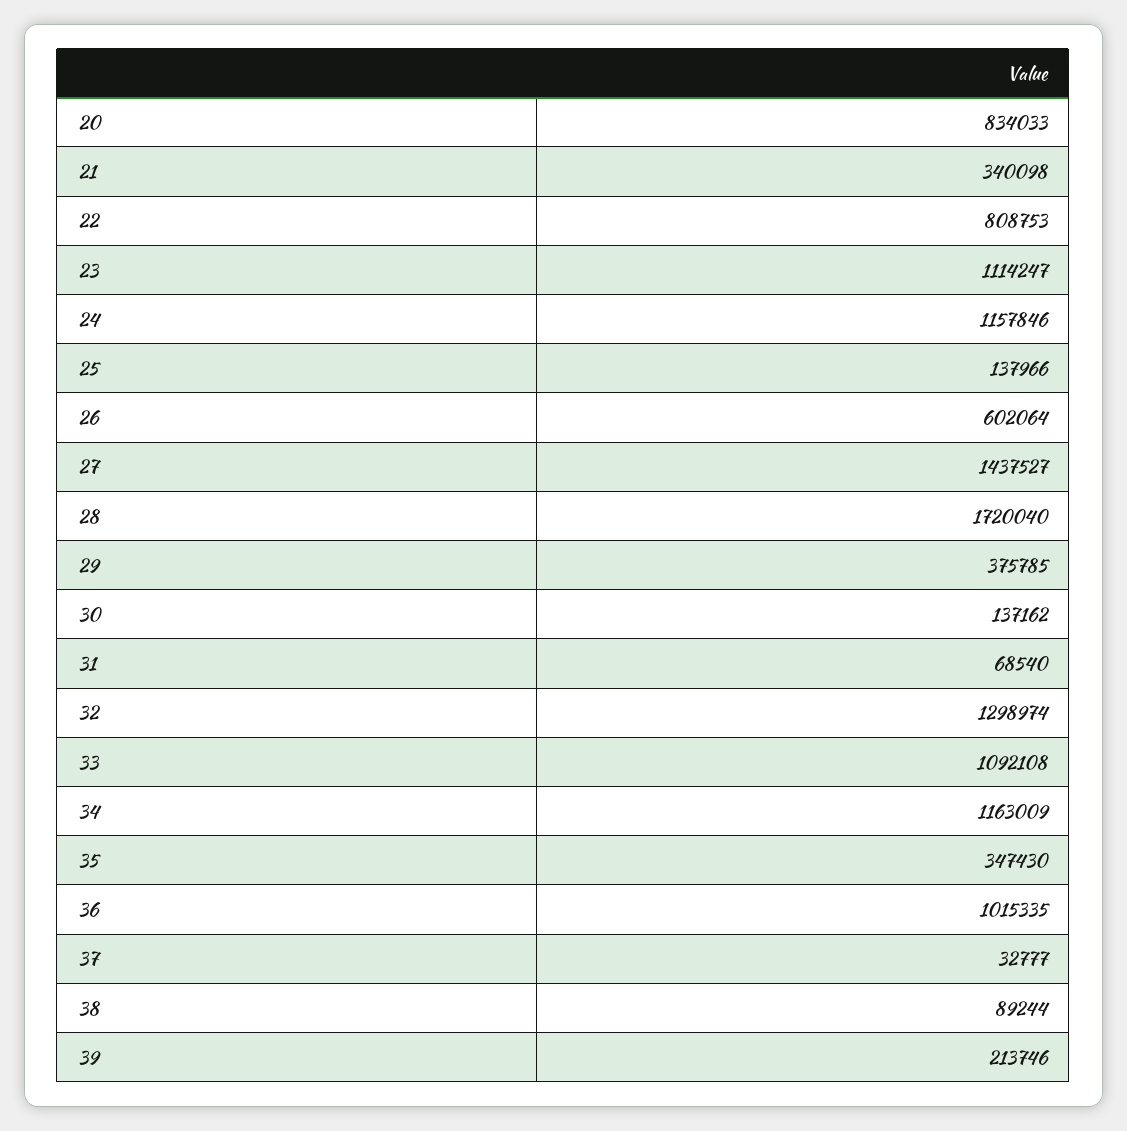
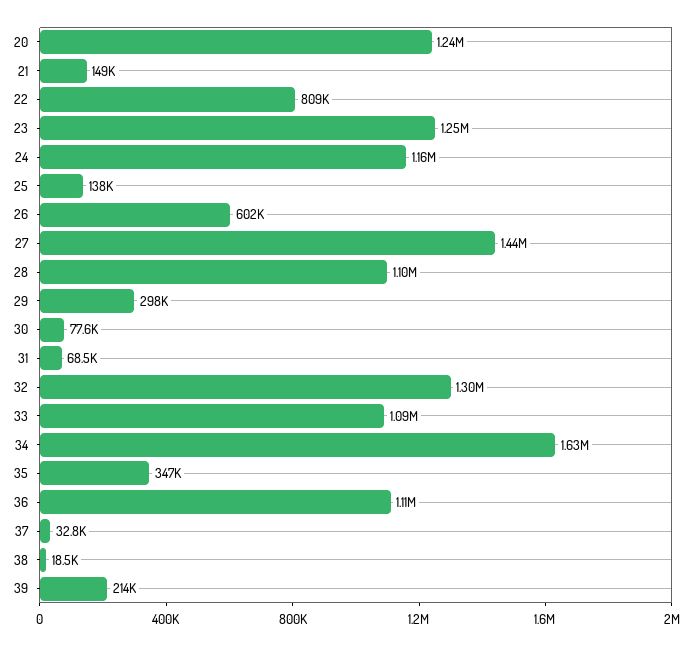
  {
-   "20": 834033,
+   "20": 1240000,
-   "21": 340098,
+   "21": 149000,
    "22": 808753,
-   "23": 1114247,
+   "23": 1250000,
    "24": 1157846,
    "25": 137966,
    "26": 602064,
    "27": 1437527,
-   "28": 1720040,
+   "28": 1100000,
-   "29": 375785,
+   "29": 298000,
-   "30": 137162,
+   "30": 77600,
    "31": 68540,
    "32": 1298974,
    "33": 1092108,
-   "34": 1163009,
+   "34": 1630000,
    "35": 347430,
-   "36": 1015335,
+   "36": 1110000,
    "37": 32777,
-   "38": 89244,
+   "38": 18500,
    "39": 213746
  }

